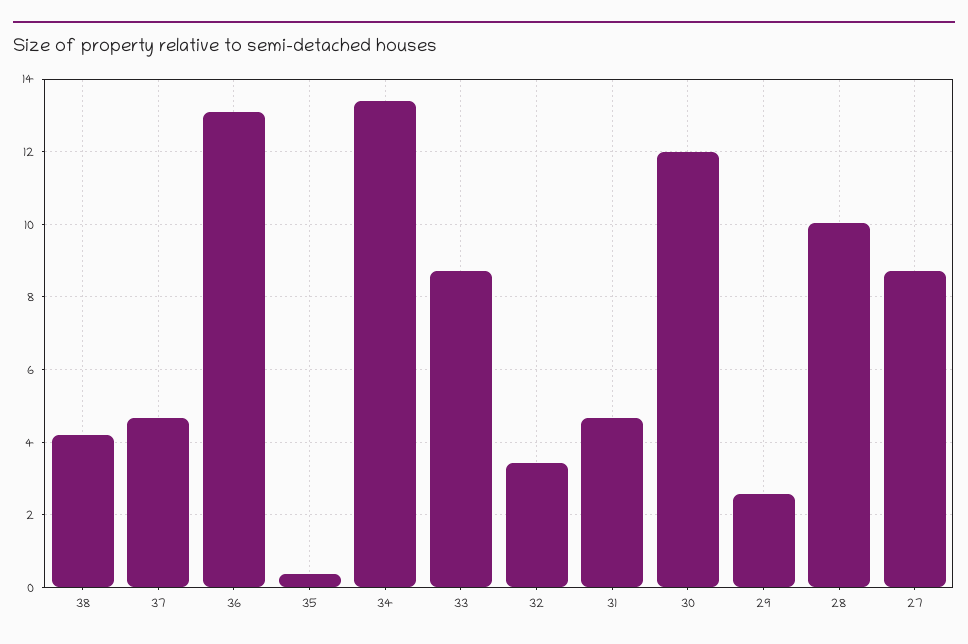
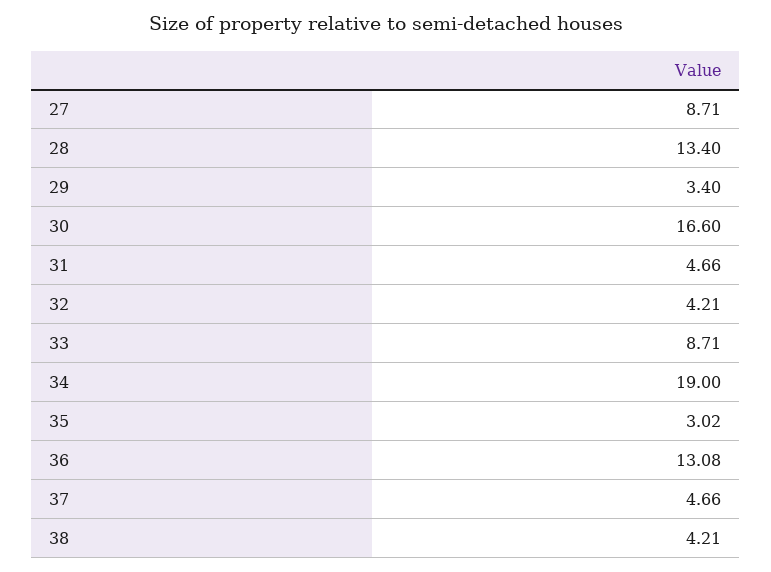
  {
    "38": 4.21,
    "37": 4.66,
    "36": 13.08,
-   "35": 0.4,
+   "35": 3.02,
-   "34": 13.4,
+   "34": 19,
    "33": 8.71,
-   "32": 3.4,
+   "32": 4.21,
    "31": 4.66,
-   "30": 12,
+   "30": 16.6,
-   "29": 2.6,
+   "29": 3.4,
-   "28": 10,
+   "28": 13.4,
    "27": 8.71
  }

